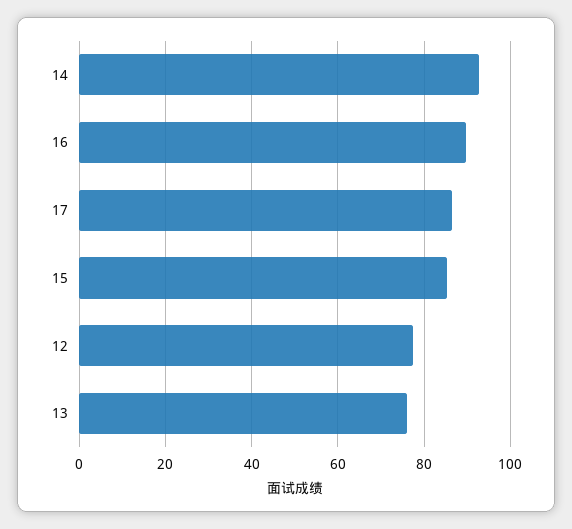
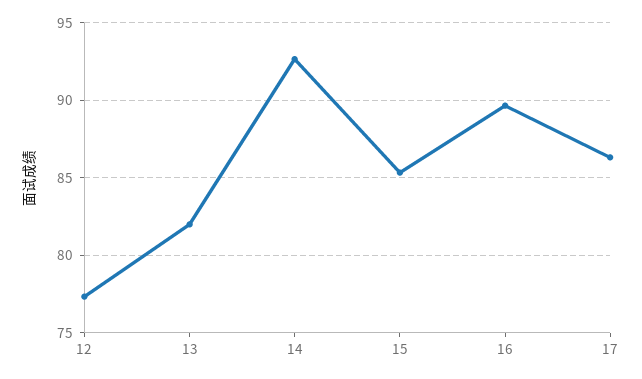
  {
    "14": 92.5,
    "16": 89.5,
    "17": 86.5,
    "15": 85.5,
    "12": 77.5,
-   "13": 76
+   "13": 82
  }

